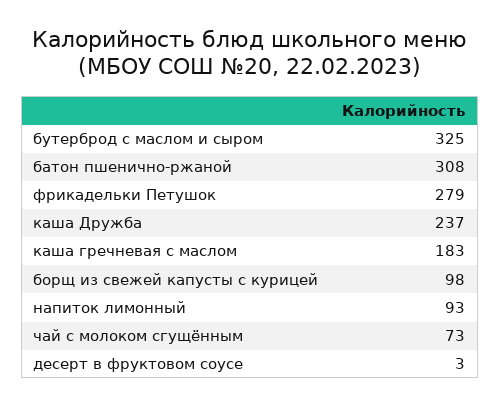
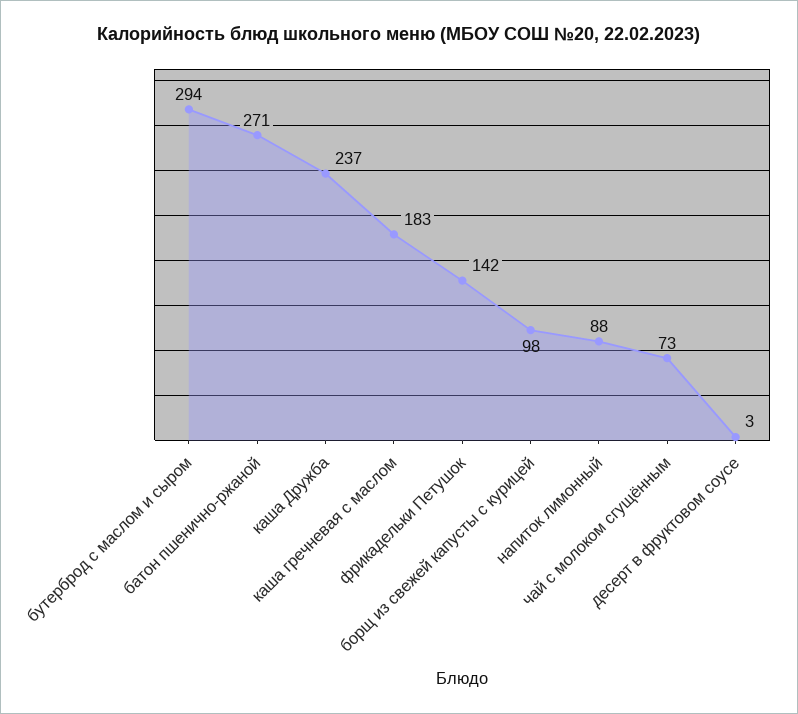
  {
-   "бутерброд с маслом и сыром": 325,
+   "бутерброд с маслом и сыром": 294,
-   "батон пшенично-ржаной": 308,
+   "батон пшенично-ржаной": 271,
-   "фрикадельки Петушок": 279,
+   "фрикадельки Петушок": 142,
    "каша Дружба": 237,
    "каша гречневая с маслом": 183,
    "борщ из свежей капусты с курицей": 98,
-   "напиток лимонный": 93,
+   "напиток лимонный": 88,
    "чай с молоком сгущённым": 73,
    "десерт в фруктовом соусе": 3
  }

